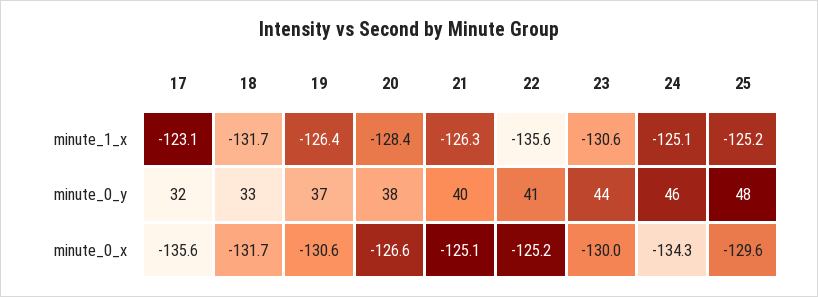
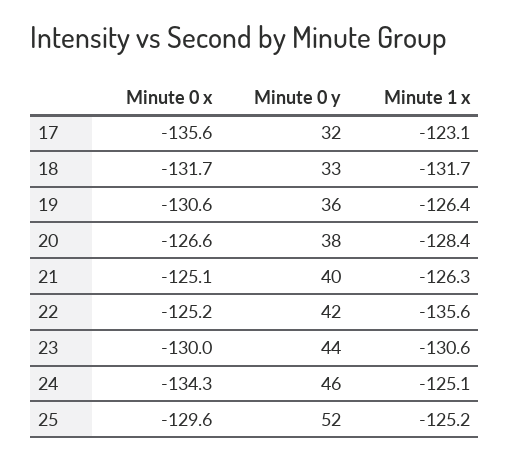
  {
    "17": {
      "minute_1_x": -123.1,
      "minute_0_y": 32,
      "minute_0_x": -135.6
    },
    "18": {
      "minute_1_x": -131.7,
      "minute_0_y": 33,
      "minute_0_x": -131.7
    },
    "19": {
      "minute_1_x": -126.4,
-     "minute_0_y": 37,
+     "minute_0_y": 36,
      "minute_0_x": -130.6
    },
    "20": {
      "minute_1_x": -128.4,
      "minute_0_y": 38,
      "minute_0_x": -126.6
    },
    "21": {
      "minute_1_x": -126.3,
      "minute_0_y": 40,
      "minute_0_x": -125.1
    },
    "22": {
      "minute_1_x": -135.6,
-     "minute_0_y": 41,
+     "minute_0_y": 42,
      "minute_0_x": -125.2
    },
    "23": {
      "minute_1_x": -130.6,
      "minute_0_y": 44,
      "minute_0_x": -130
    },
    "24": {
      "minute_1_x": -125.1,
      "minute_0_y": 46,
      "minute_0_x": -134.3
    },
    "25": {
      "minute_1_x": -125.2,
-     "minute_0_y": 48,
+     "minute_0_y": 52,
      "minute_0_x": -129.6
    }
  }

